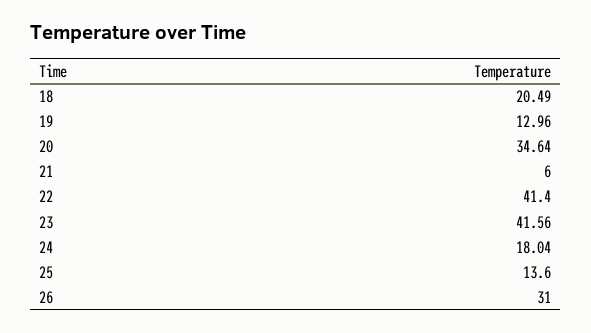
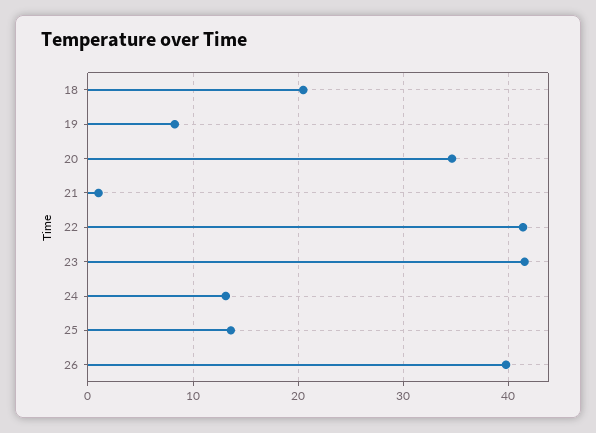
  {
    "18": 20.49,
-   "19": 12.96,
+   "19": 8,
    "20": 34.64,
-   "21": 6,
+   "21": 1,
    "22": 41.4,
    "23": 41.56,
-   "24": 18.04,
+   "24": 13,
    "25": 13.6,
-   "26": 31
+   "26": 40
  }

